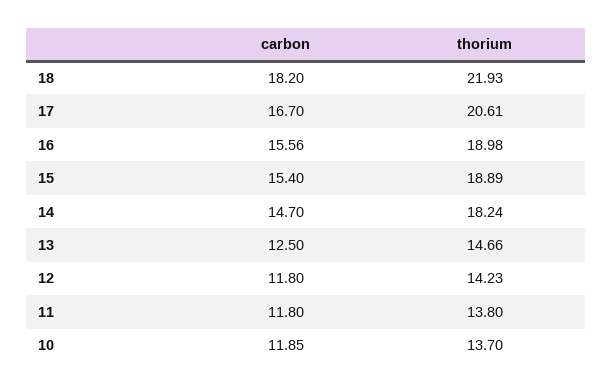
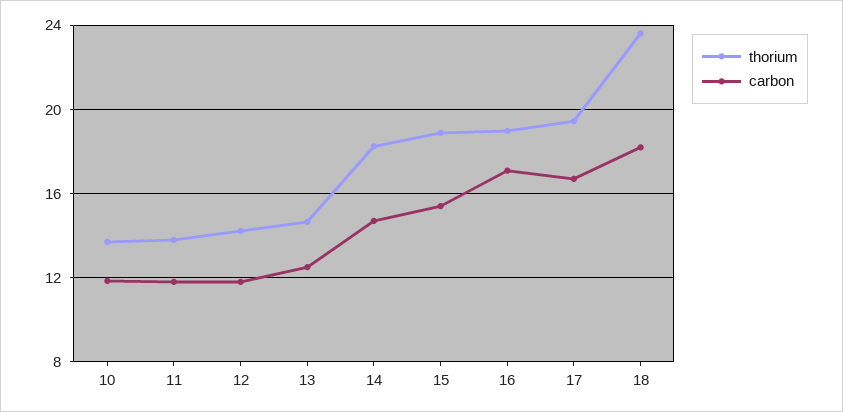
  {
    "carbon": {
      "18": 18.2,
      "17": 16.7,
-     "16": 15.56,
+     "16": 17,
      "15": 15.4,
      "14": 14.7,
      "13": 12.5,
      "12": 11.8,
      "11": 11.8,
      "10": 11.85
    },
    "thorium": {
-     "18": 21.93,
+     "18": 23.5,
-     "17": 20.61,
+     "17": 19.5,
      "16": 18.98,
      "15": 18.89,
      "14": 18.24,
      "13": 14.66,
      "12": 14.23,
      "11": 13.8,
      "10": 13.7
    }
  }

